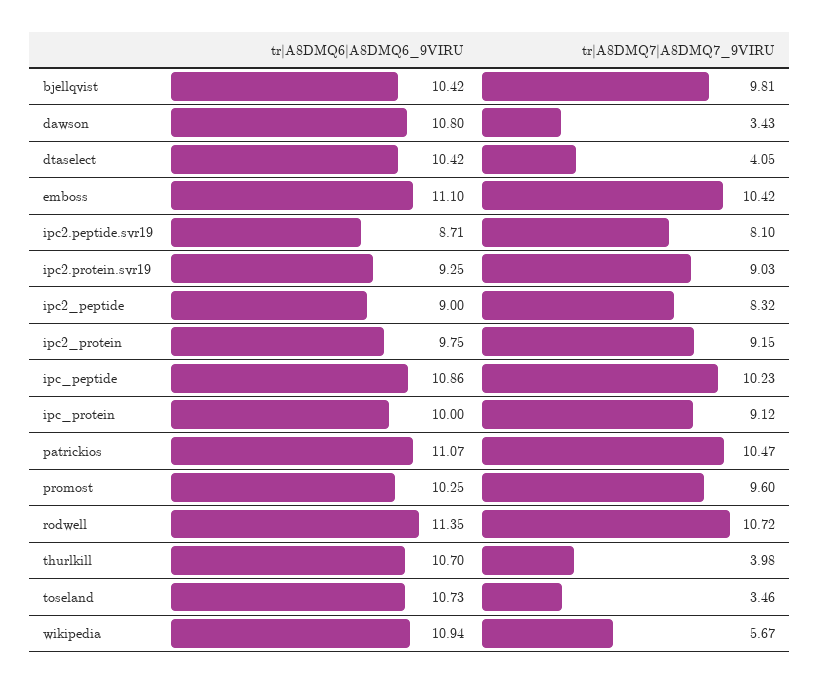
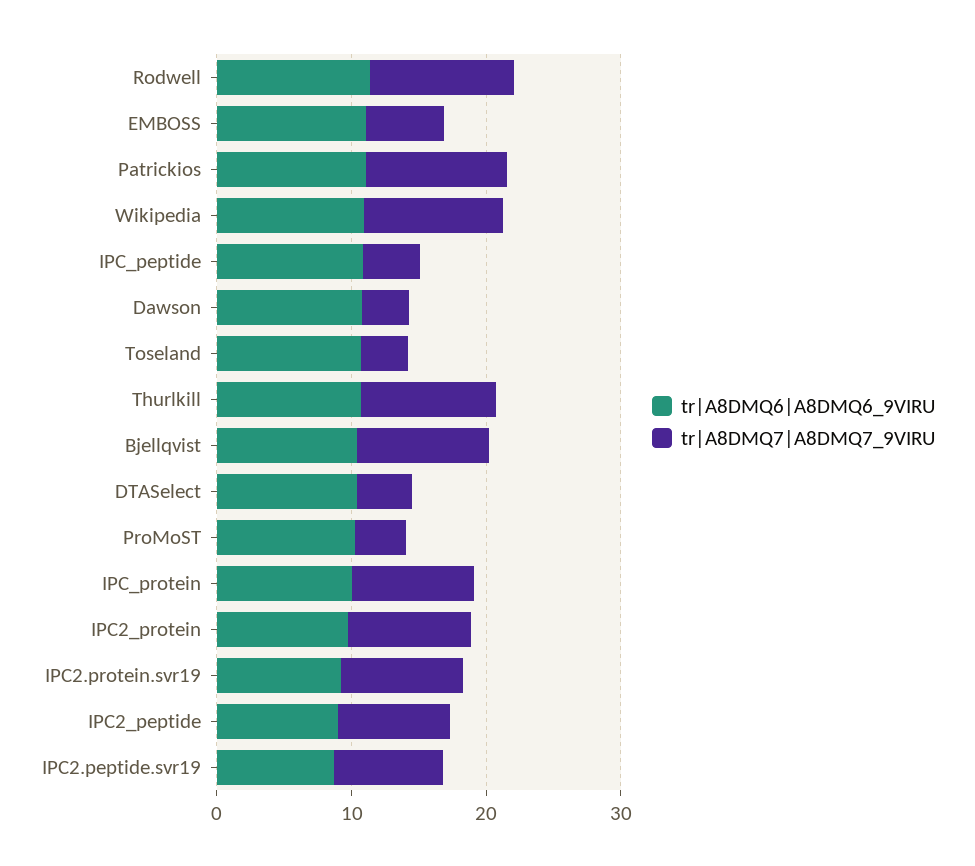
  {
    "tr|A8DMQ6|A8DMQ6_9VIRU": {
      "bjellqvist": 10.42,
      "dawson": 10.8,
      "dtaselect": 10.42,
      "emboss": 11.1,
      "ipc2.peptide.svr19": 8.71,
      "ipc2.protein.svr19": 9.25,
      "ipc2_peptide": 9,
      "ipc2_protein": 9.75,
      "ipc_peptide": 10.86,
      "ipc_protein": 10,
      "patrickios": 11.07,
      "promost": 10.25,
      "rodwell": 11.35,
      "thurlkill": 10.7,
      "toseland": 10.73,
      "wikipedia": 10.94
    },
    "tr|A8DMQ7|A8DMQ7_9VIRU": {
      "bjellqvist": 9.81,
      "dawson": 3.43,
      "dtaselect": 4.05,
-     "emboss": 10.42,
+     "emboss": 6,
      "ipc2.peptide.svr19": 8.1,
      "ipc2.protein.svr19": 9.03,
      "ipc2_peptide": 8.32,
      "ipc2_protein": 9.15,
-     "ipc_peptide": 10.23,
+     "ipc_peptide": 4,
      "ipc_protein": 9.12,
      "patrickios": 10.47,
-     "promost": 9.6,
+     "promost": 4,
      "rodwell": 10.72,
-     "thurlkill": 3.98,
+     "thurlkill": 10,
      "toseland": 3.46,
-     "wikipedia": 5.67
+     "wikipedia": 10
    }
  }

